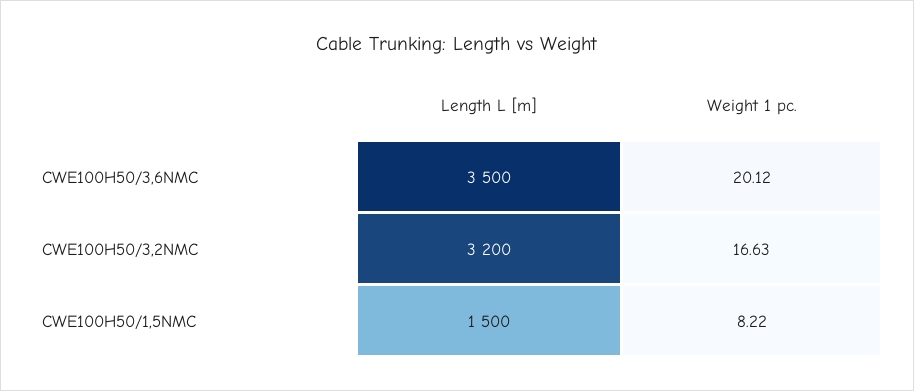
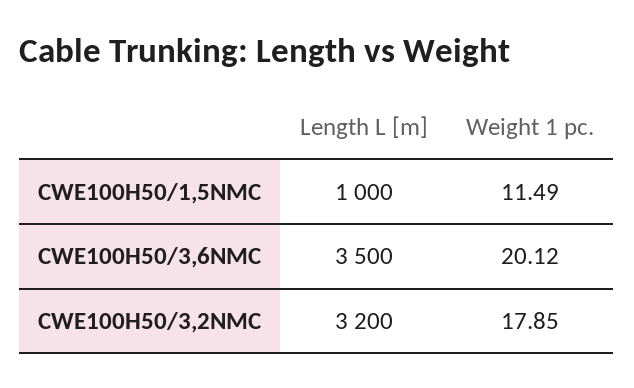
  {
    "Length L [m]": {
      "CWE100H50/3,6NMC": 3500,
      "CWE100H50/3,2NMC": 3200,
-     "CWE100H50/1,5NMC": 1500
+     "CWE100H50/1,5NMC": 1000
    },
    "Weight 1 pc.": {
      "CWE100H50/3,6NMC": 20.12,
-     "CWE100H50/3,2NMC": 16.63,
+     "CWE100H50/3,2NMC": 17.85,
-     "CWE100H50/1,5NMC": 8.22
+     "CWE100H50/1,5NMC": 11.49
    }
  }

